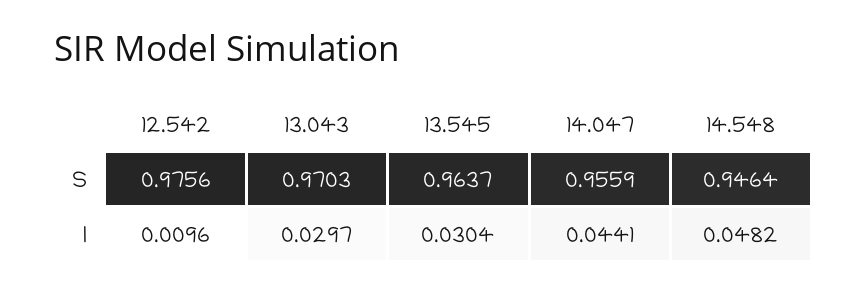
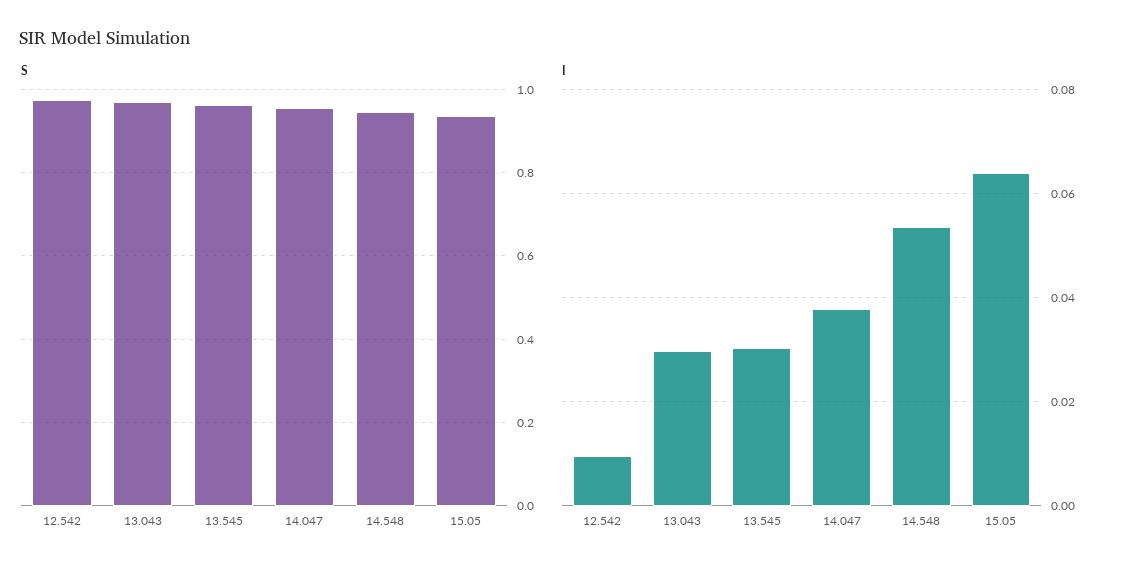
  {
    "S": {
      "12.542": 0.9756,
      "13.043": 0.9703,
      "13.545": 0.9637,
      "14.047": 0.9559,
-     "14.548": 0.9464
+     "14.548": 0.9464,
+     "15.05": 0.94
    },
    "I": {
      "12.542": 0.0096,
      "13.043": 0.0297,
      "13.545": 0.0304,
-     "14.047": 0.0441,
+     "14.047": 0.038,
-     "14.548": 0.0482
+     "14.548": 0.054,
+     "15.05": 0.064
    }
  }

